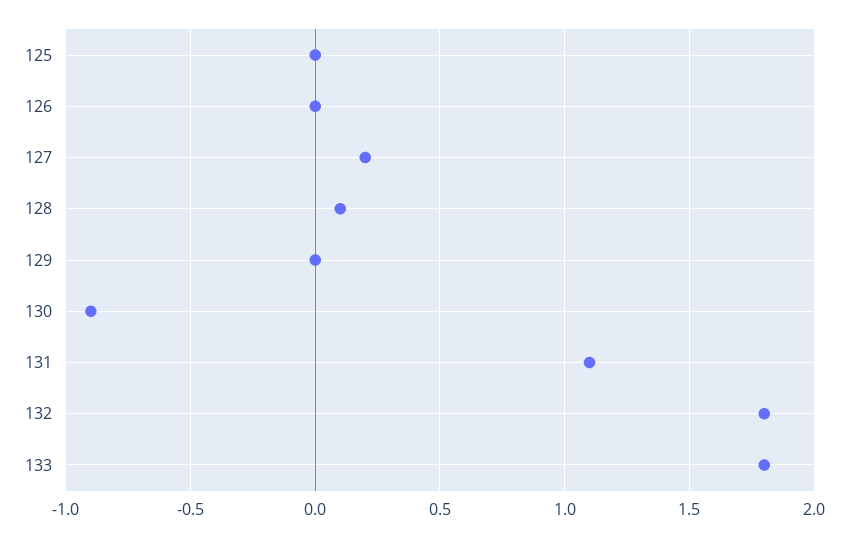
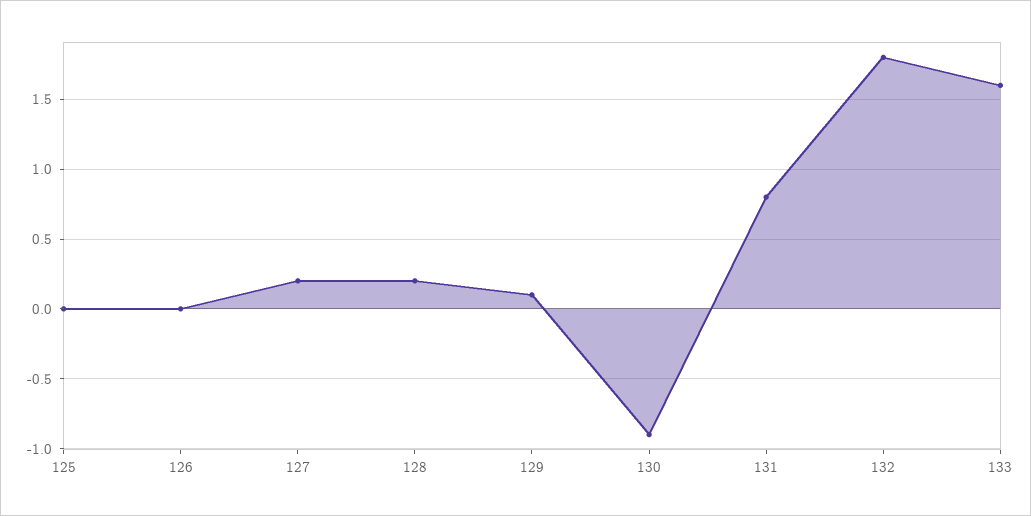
  {
    "125": 0,
    "126": 0,
    "127": 0.2,
-   "128": 0.1,
+   "128": 0.2,
-   "129": 0,
+   "129": 0.1,
    "130": -0.9,
-   "131": 1.1,
+   "131": 0.8,
    "132": 1.8,
-   "133": 1.8
+   "133": 1.6
  }

